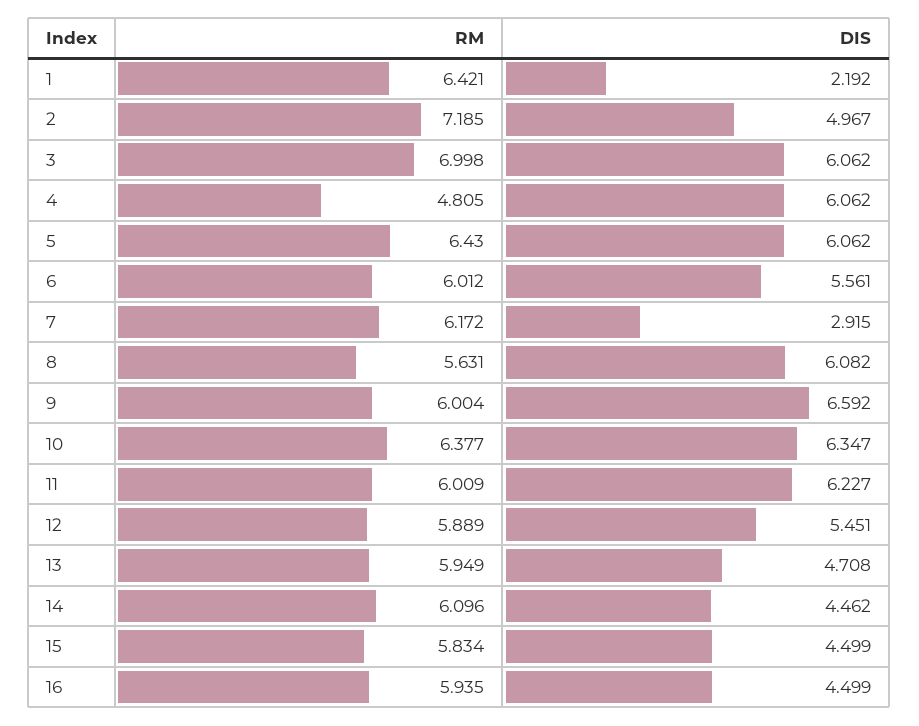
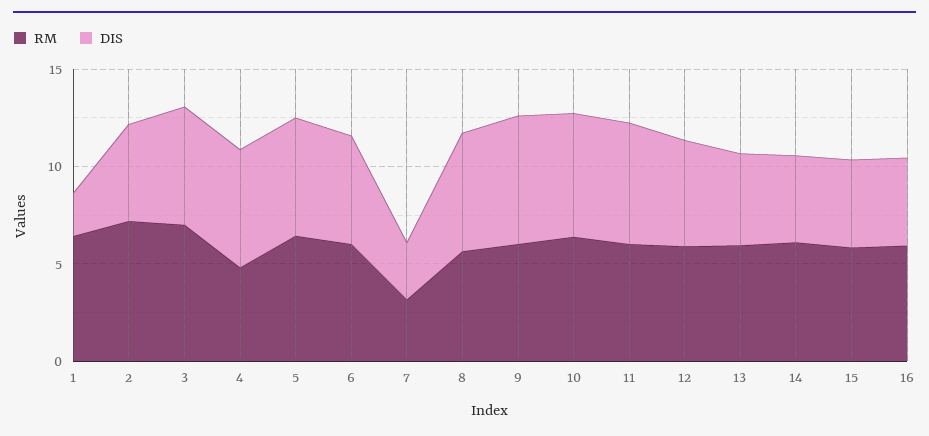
  {
    "RM": {
      "1": 6.421,
      "2": 7.185,
      "3": 6.998,
      "4": 4.805,
      "5": 6.43,
      "6": 6.012,
-     "7": 6.172,
+     "7": 3,
      "8": 5.631,
      "9": 6.004,
      "10": 6.377,
      "11": 6.009,
      "12": 5.889,
      "13": 5.949,
      "14": 6.096,
      "15": 5.834,
      "16": 5.935
    },
    "DIS": {
      "1": 2.192,
      "2": 4.967,
      "3": 6.062,
      "4": 6.062,
      "5": 6.062,
      "6": 5.561,
      "7": 2.915,
      "8": 6.082,
      "9": 6.592,
      "10": 6.347,
      "11": 6.227,
      "12": 5.451,
      "13": 4.708,
      "14": 4.462,
      "15": 4.499,
      "16": 4.499
    }
  }

